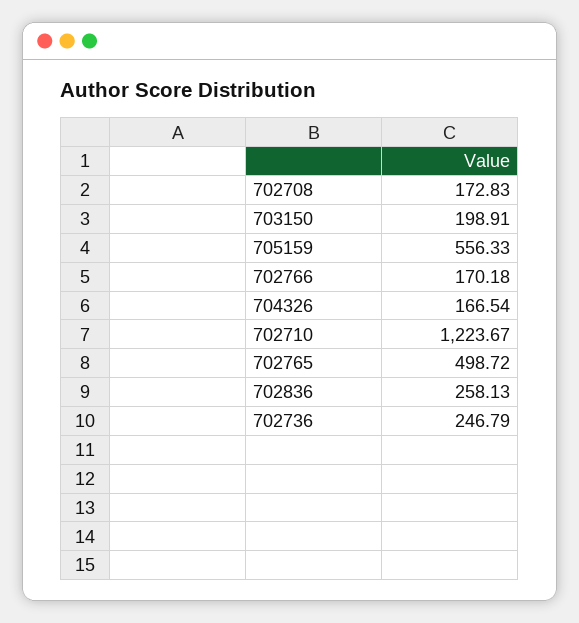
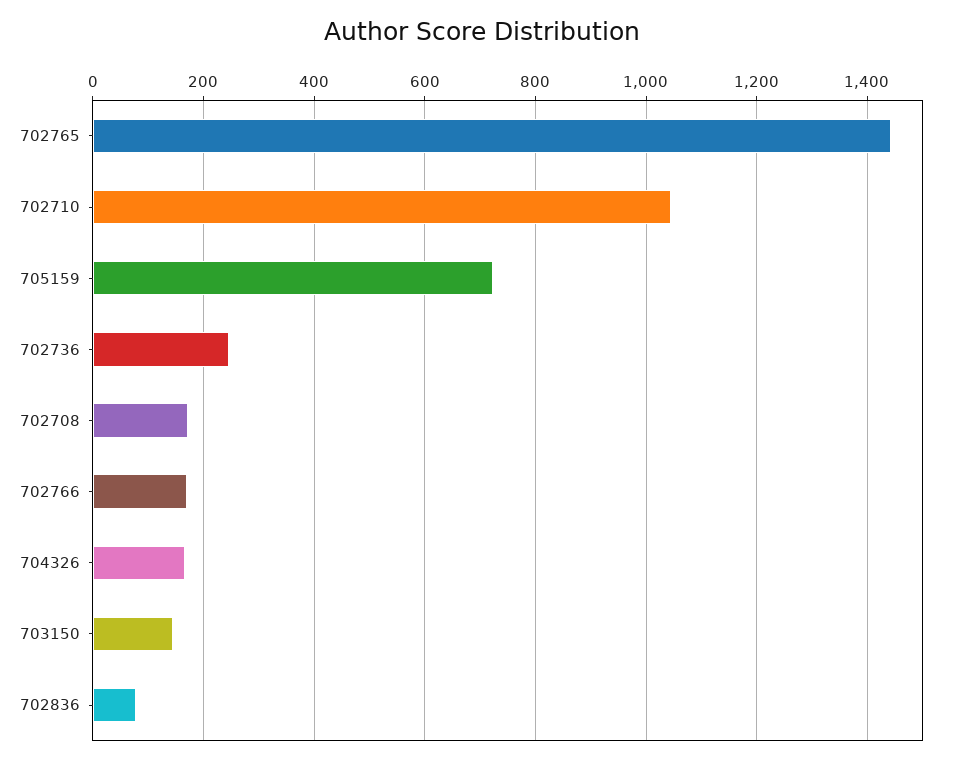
  {
    "702708": 172.83,
-   "703150": 198.91,
+   "703150": 140,
-   "705159": 556.33,
+   "705159": 720,
    "702766": 170.18,
    "704326": 166.54,
-   "702710": 1223.67,
+   "702710": 1040,
-   "702765": 498.72,
+   "702765": 1440,
-   "702836": 258.13,
+   "702836": 80,
    "702736": 246.79
  }

